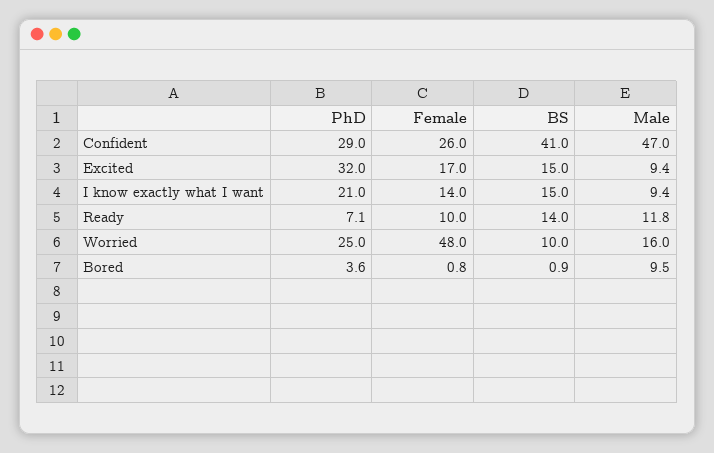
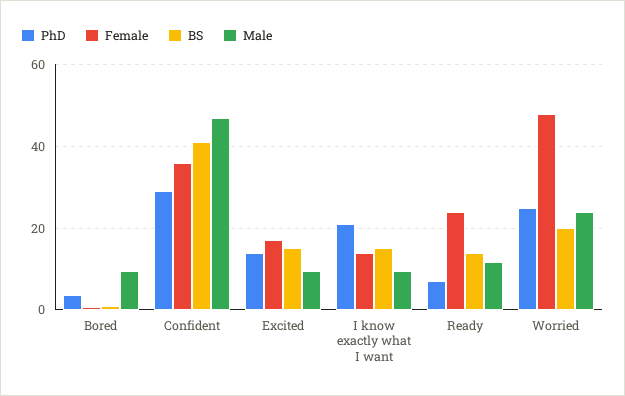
  {
    "PhD": {
      "Confident": 29,
-     "Excited": 32,
+     "Excited": 14,
      "I know exactly what I want": 21,
      "Ready": 7.1,
      "Worried": 25,
      "Bored": 3.6
    },
    "Female": {
-     "Confident": 26,
+     "Confident": 36,
      "Excited": 17,
      "I know exactly what I want": 14,
-     "Ready": 10,
+     "Ready": 24,
      "Worried": 48,
      "Bored": 0.8
    },
    "BS": {
      "Confident": 41,
      "Excited": 15,
      "I know exactly what I want": 15,
      "Ready": 14,
-     "Worried": 10,
+     "Worried": 20,
      "Bored": 0.9
    },
    "Male": {
      "Confident": 47,
      "Excited": 9.4,
      "I know exactly what I want": 9.4,
      "Ready": 11.8,
-     "Worried": 16,
+     "Worried": 24,
      "Bored": 9.5
    }
  }

